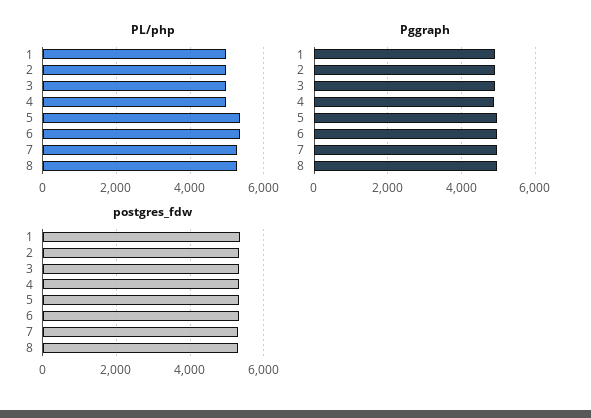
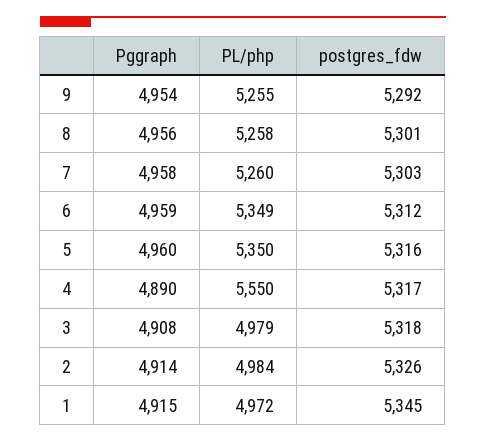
  {
    "PL/php": {
      "1": 4972,
      "2": 4984,
      "3": 4979,
-     "4": 5000,
+     "4": 5550,
      "5": 5350,
      "6": 5349,
      "7": 5260,
-     "8": 5258
+     "8": 5258,
+     "9": 5255
    },
    "Pggraph": {
      "1": 4915,
      "2": 4914,
      "3": 4908,
      "4": 4890,
      "5": 4960,
      "6": 4959,
      "7": 4958,
-     "8": 4956
+     "8": 4956,
+     "9": 4954
    },
    "postgres_fdw": {
      "1": 5345,
      "2": 5326,
      "3": 5318,
      "4": 5317,
      "5": 5316,
      "6": 5312,
      "7": 5303,
-     "8": 5301
+     "8": 5301,
+     "9": 5292
    }
  }

